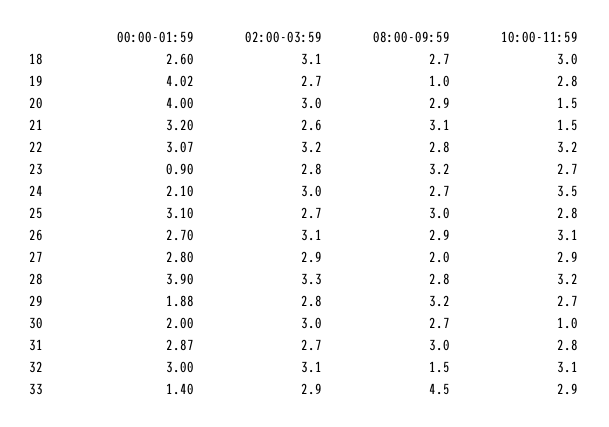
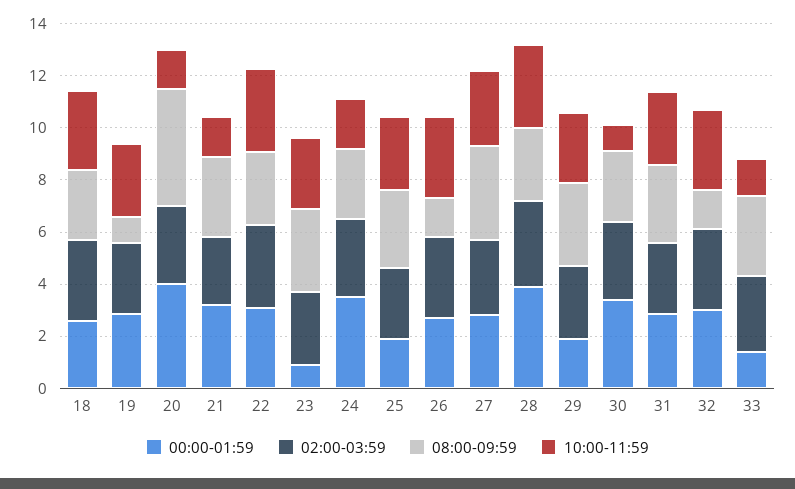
  {
    "00:00-01:59": {
      "18": 2.6,
-     "19": 4.02,
+     "19": 3,
      "20": 4,
      "21": 3.2,
      "22": 3.07,
      "23": 0.9,
-     "24": 2.1,
+     "24": 3.5,
-     "25": 3.1,
+     "25": 2,
      "26": 2.7,
      "27": 2.8,
      "28": 3.9,
      "29": 1.88,
-     "30": 2,
+     "30": 3.5,
      "31": 2.87,
      "32": 3,
      "33": 1.4
    },
    "02:00-03:59": {
      "18": 3.1,
      "19": 2.7,
      "20": 3,
      "21": 2.6,
      "22": 3.2,
      "23": 2.8,
      "24": 3,
      "25": 2.7,
      "26": 3.1,
      "27": 2.9,
      "28": 3.3,
      "29": 2.8,
      "30": 3,
      "31": 2.7,
      "32": 3.1,
      "33": 2.9
    },
    "08:00-09:59": {
      "18": 2.7,
      "19": 1,
-     "20": 2.9,
+     "20": 4.5,
      "21": 3.1,
      "22": 2.8,
      "23": 3.2,
      "24": 2.7,
      "25": 3,
-     "26": 2.9,
+     "26": 1.5,
-     "27": 2,
+     "27": 3.5,
      "28": 2.8,
      "29": 3.2,
      "30": 2.7,
      "31": 3,
      "32": 1.5,
-     "33": 4.5
+     "33": 3
    },
    "10:00-11:59": {
      "18": 3,
      "19": 2.8,
      "20": 1.5,
      "21": 1.5,
      "22": 3.2,
      "23": 2.7,
-     "24": 3.5,
+     "24": 2,
      "25": 2.8,
      "26": 3.1,
      "27": 2.9,
      "28": 3.2,
      "29": 2.7,
      "30": 1,
      "31": 2.8,
      "32": 3.1,
-     "33": 2.9
+     "33": 1.5
    }
  }

